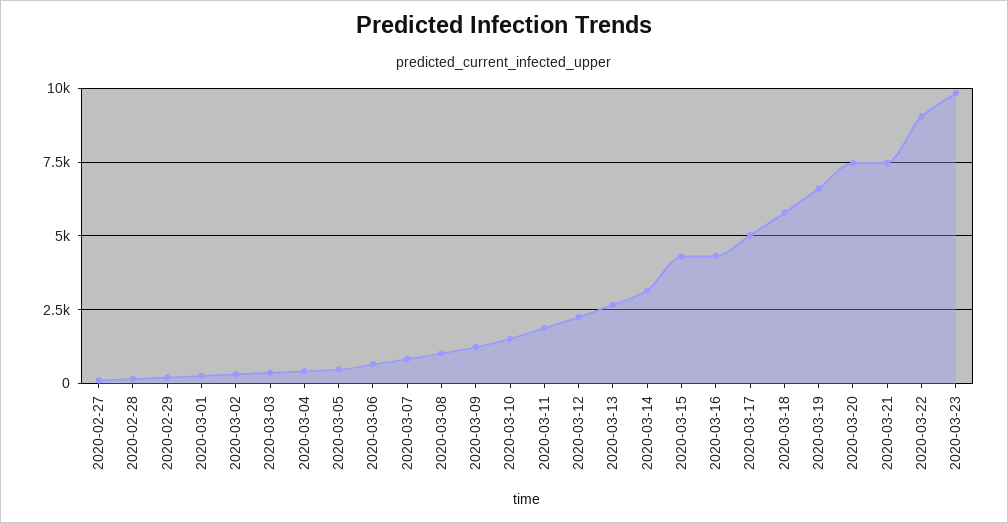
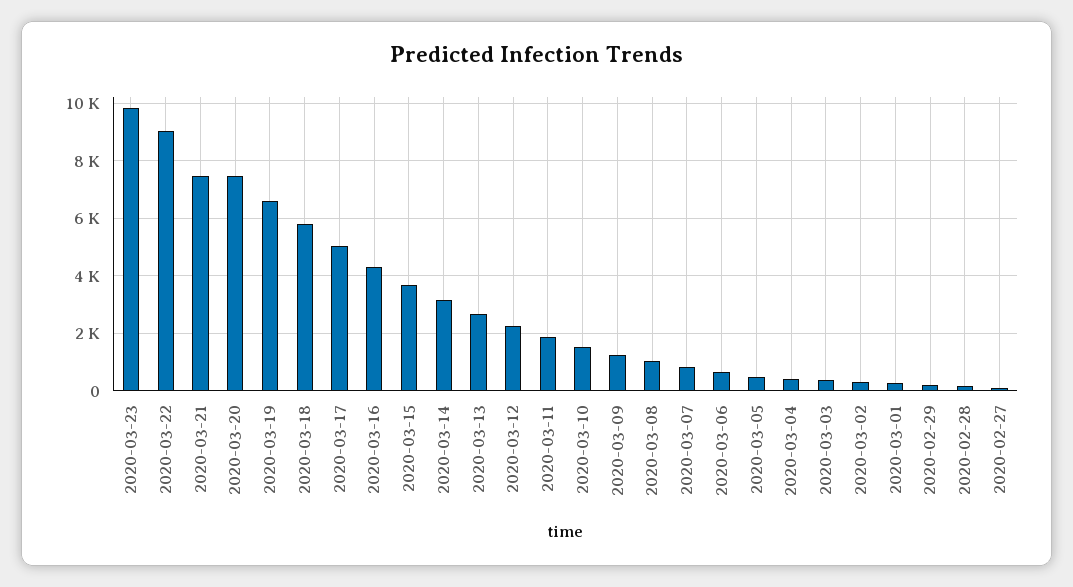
  {
    "2020-02-27": 0,
    "2020-02-28": 250,
    "2020-02-29": 250,
    "2020-03-01": 250,
    "2020-03-02": 250,
    "2020-03-03": 250,
    "2020-03-04": 500,
    "2020-03-05": 500,
    "2020-03-06": 750,
    "2020-03-07": 750,
    "2020-03-08": 1000,
    "2020-03-09": 1250,
    "2020-03-10": 1500,
    "2020-03-11": 2000,
    "2020-03-12": 2250,
    "2020-03-13": 2750,
    "2020-03-14": 3250,
-   "2020-03-15": 4250,
+   "2020-03-15": 3750,
    "2020-03-16": 4250,
    "2020-03-17": 5000,
    "2020-03-18": 5750,
    "2020-03-19": 6500,
    "2020-03-20": 7500,
    "2020-03-21": 7500,
    "2020-03-22": 9000,
    "2020-03-23": 9750
  }

